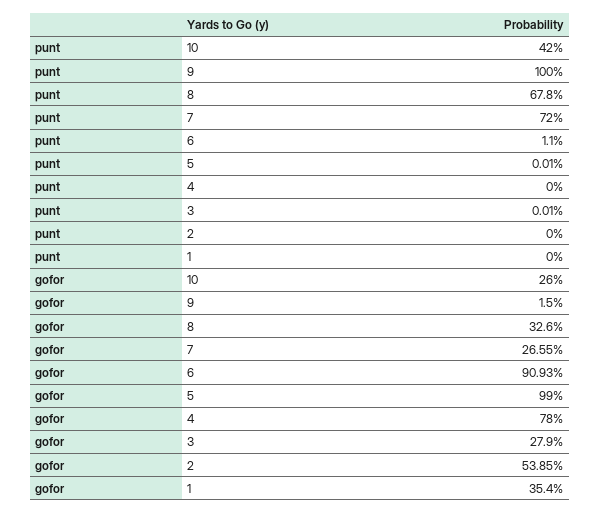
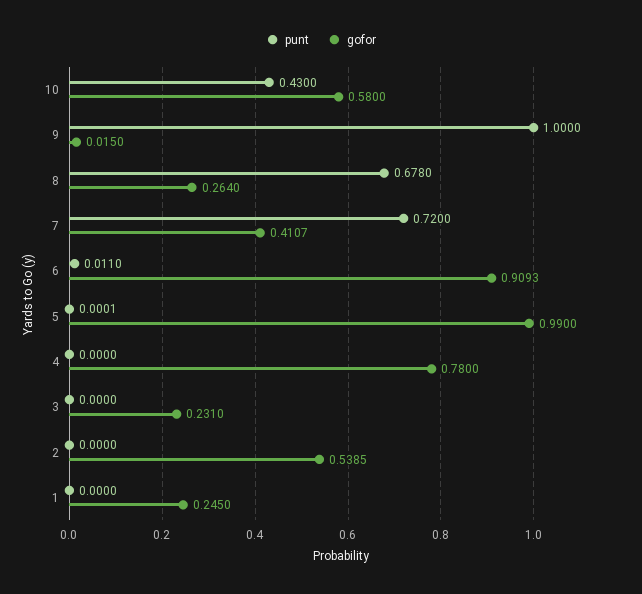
  {
    "punt": {
-     "10": 0.42,
+     "10": 0.43,
      "9": 1,
      "8": 0.678,
      "7": 0.72,
      "6": 0.011,
      "5": 0.0001,
      "4": 0,
-     "3": 0.0001,
+     "3": 0,
      "2": 0,
      "1": 0
    },
    "gofor": {
-     "10": 0.26,
+     "10": 0.58,
      "9": 0.015,
-     "8": 0.326,
+     "8": 0.264,
-     "7": 0.2655,
+     "7": 0.4107,
      "6": 0.9093,
      "5": 0.99,
      "4": 0.78,
-     "3": 0.279,
+     "3": 0.231,
      "2": 0.5385,
-     "1": 0.354
+     "1": 0.245
    }
  }

